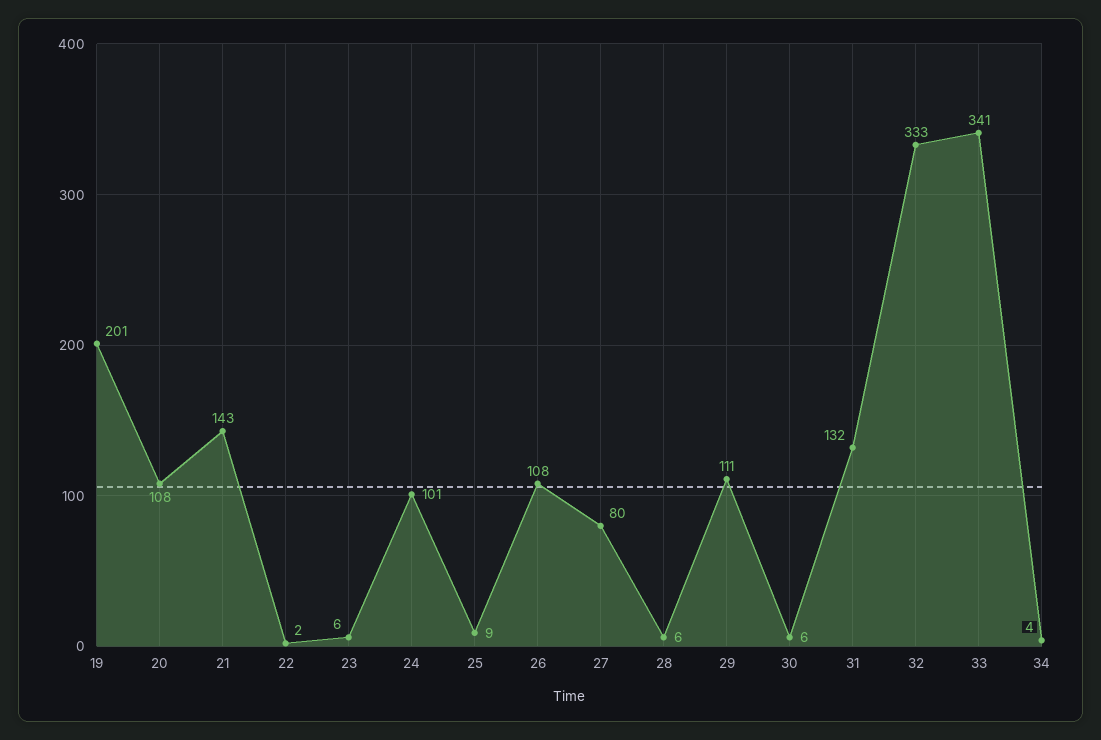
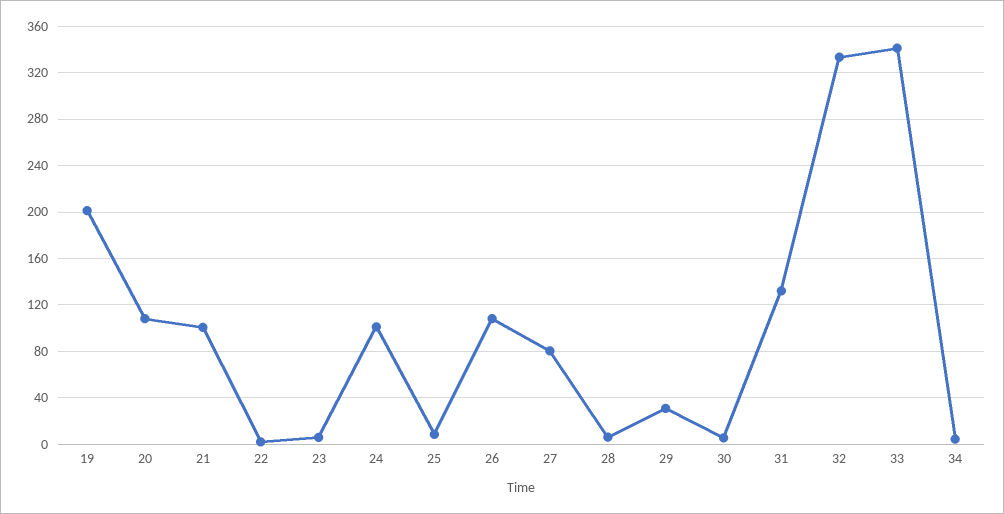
  {
    "19": 201,
    "20": 108,
-   "21": 143,
+   "21": 100,
    "22": 2,
    "23": 6,
    "24": 101,
    "25": 9,
    "26": 108,
    "27": 80,
    "28": 6,
-   "29": 111,
+   "29": 30,
    "30": 6,
    "31": 132,
    "32": 333,
    "33": 341,
    "34": 4
  }

